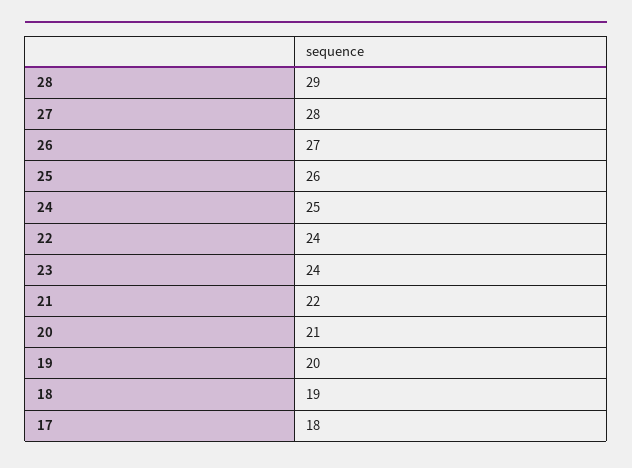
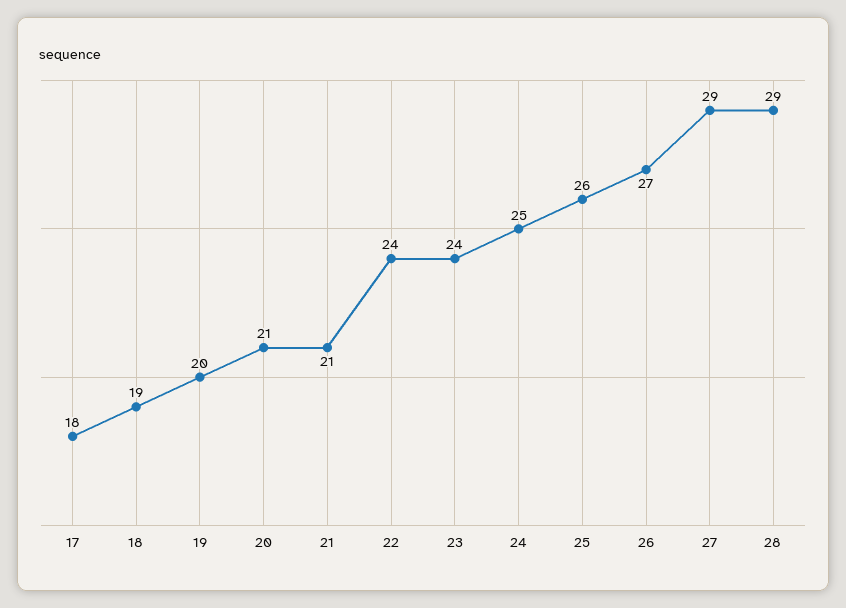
  {
    "28": 29,
-   "27": 28,
+   "27": 29,
    "26": 27,
    "25": 26,
    "24": 25,
    "22": 24,
    "23": 24,
-   "21": 22,
+   "21": 21,
    "20": 21,
    "19": 20,
    "18": 19,
    "17": 18
  }

